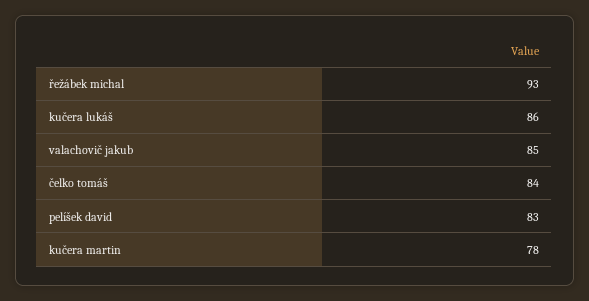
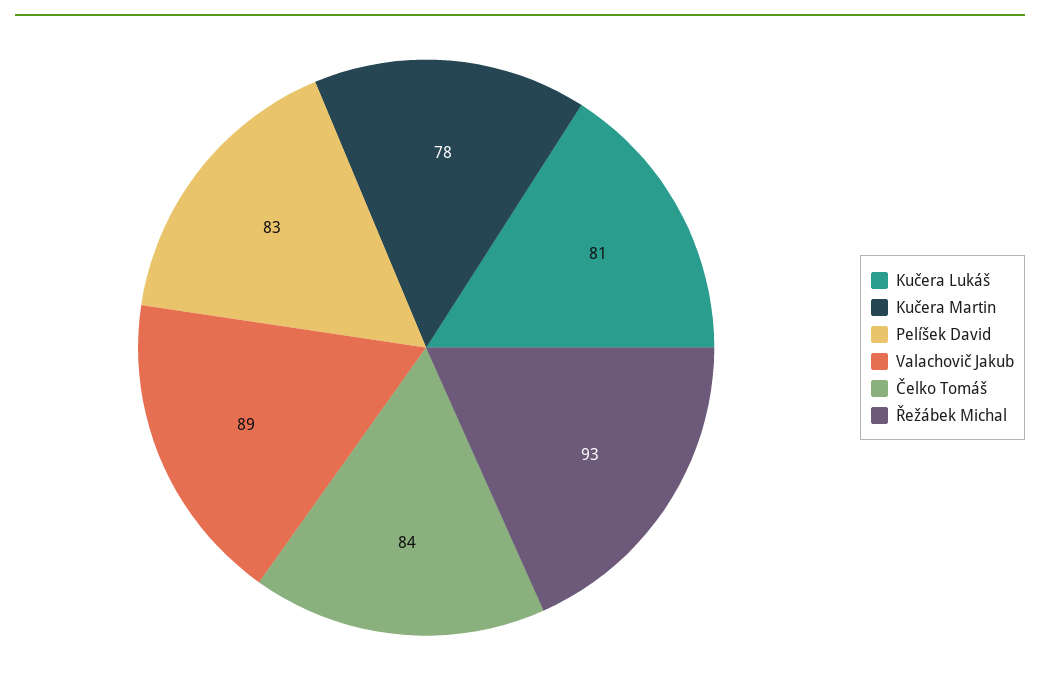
  {
    "řežábek michal": 93,
-   "kučera lukáš": 86,
+   "kučera lukáš": 81,
-   "valachovič jakub": 85,
+   "valachovič jakub": 89,
    "čelko tomáš": 84,
    "pelíšek david": 83,
    "kučera martin": 78
  }

